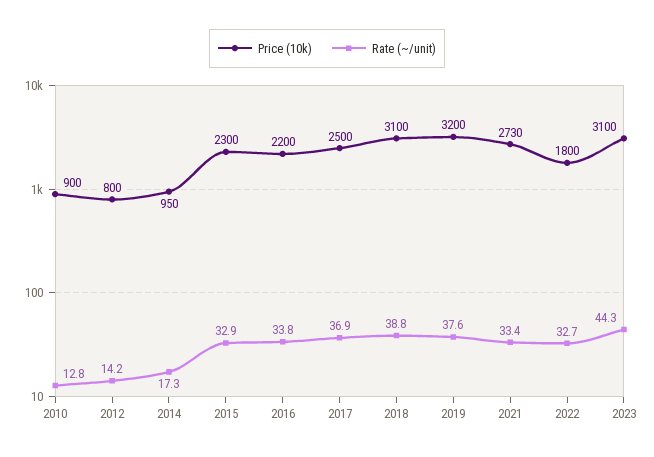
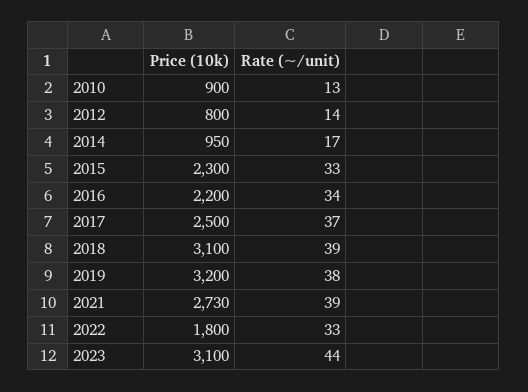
  {
    "Price (10k)": {
      "2010": 900,
      "2012": 800,
      "2014": 950,
      "2015": 2300,
      "2016": 2200,
      "2017": 2500,
      "2018": 3100,
      "2019": 3200,
      "2021": 2730,
      "2022": 1800,
      "2023": 3100
    },
    "Rate (~/unit)": {
      "2010": 12.8,
      "2012": 14.2,
      "2014": 17.3,
      "2015": 32.9,
      "2016": 33.8,
      "2017": 36.9,
      "2018": 38.8,
      "2019": 37.6,
-     "2021": 33.4,
+     "2021": 39,
      "2022": 32.7,
      "2023": 44.3
    }
  }

